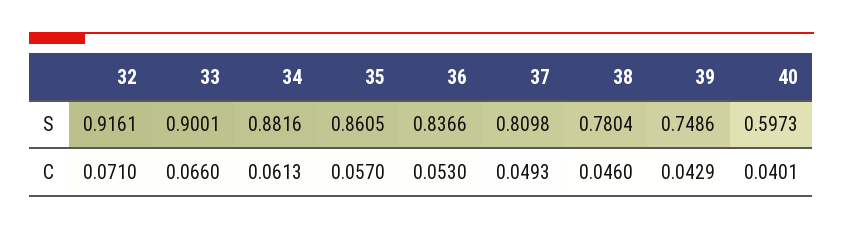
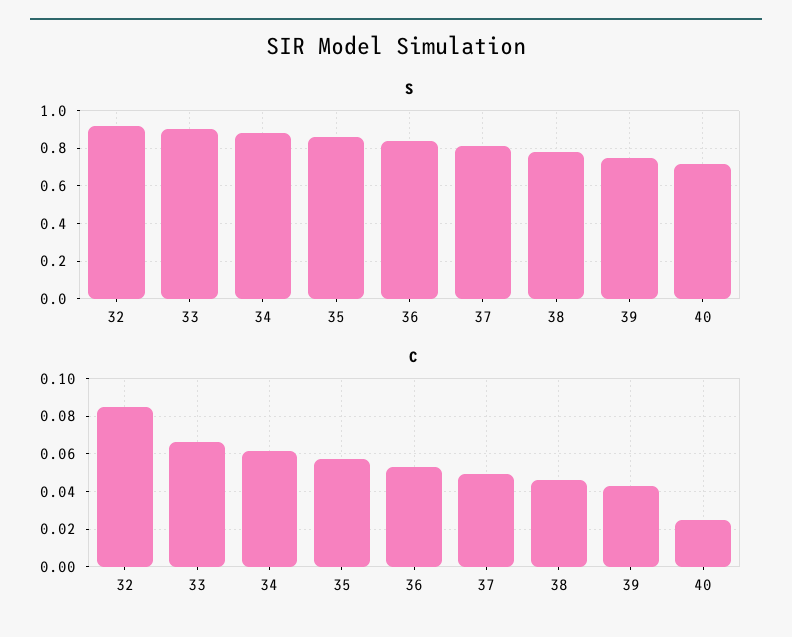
  {
    "S": {
      "32": 0.9161,
      "33": 0.9001,
      "34": 0.8816,
      "35": 0.8605,
      "36": 0.8366,
      "37": 0.8098,
      "38": 0.7804,
      "39": 0.7486,
-     "40": 0.5973
+     "40": 0.7
    },
    "C": {
-     "32": 0.071,
+     "32": 0.085,
      "33": 0.066,
      "34": 0.0613,
      "35": 0.057,
      "36": 0.053,
      "37": 0.0493,
      "38": 0.046,
      "39": 0.0429,
-     "40": 0.0401
+     "40": 0.025
    }
  }

